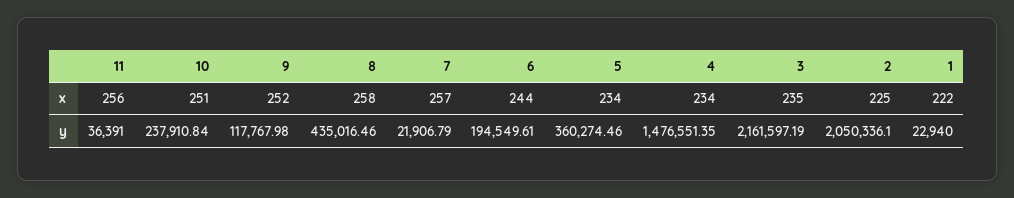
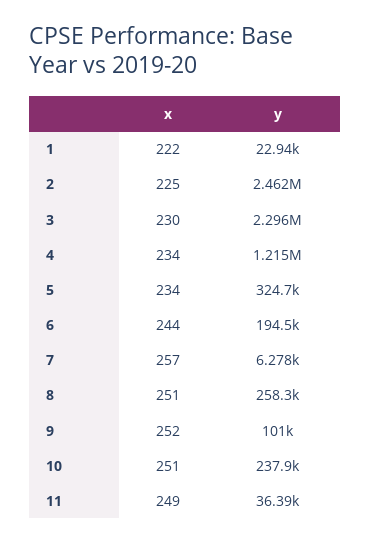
  {
    "11": {
-     "x": 256,
+     "x": 249,
      "y": 36391
    },
    "10": {
      "x": 251,
      "y": 237910.84
    },
    "9": {
      "x": 252,
-     "y": 117767.98
+     "y": 101000
    },
    "8": {
-     "x": 258,
+     "x": 251,
-     "y": 435016.46
+     "y": 258300
    },
    "7": {
      "x": 257,
-     "y": 21906.79
+     "y": 6278
    },
    "6": {
      "x": 244,
      "y": 194549.61
    },
    "5": {
      "x": 234,
-     "y": 360274.46
+     "y": 324700
    },
    "4": {
      "x": 234,
-     "y": 1476551.35
+     "y": 1215000
    },
    "3": {
-     "x": 235,
+     "x": 230,
-     "y": 2161597.19
+     "y": 2296000
    },
    "2": {
      "x": 225,
-     "y": 2050336.1
+     "y": 2462000
    },
    "1": {
      "x": 222,
      "y": 22940
    }
  }

